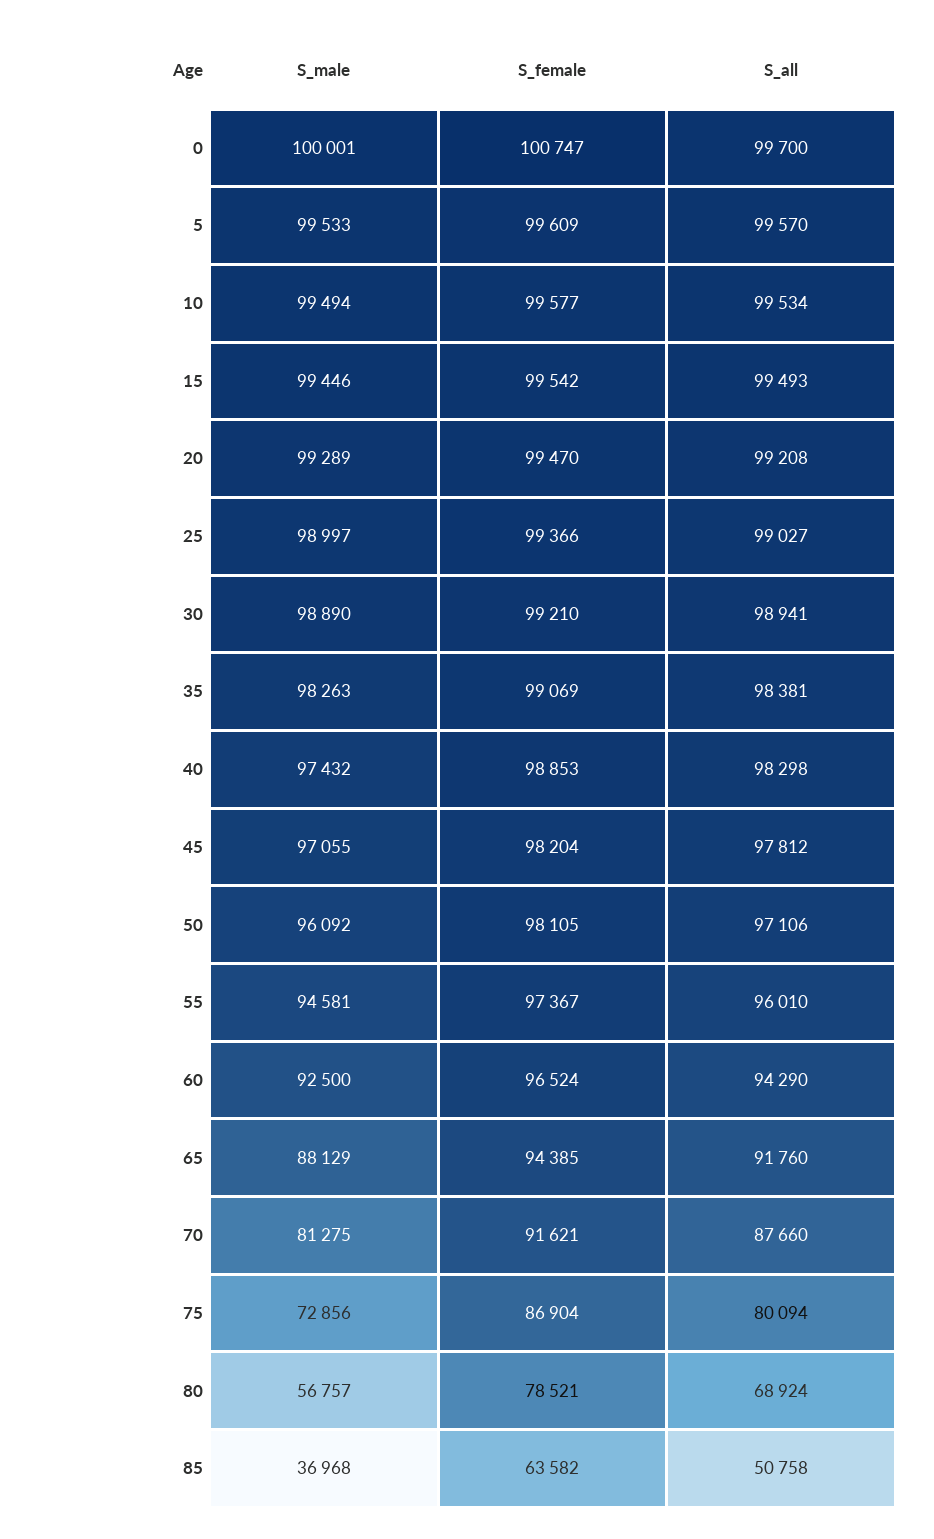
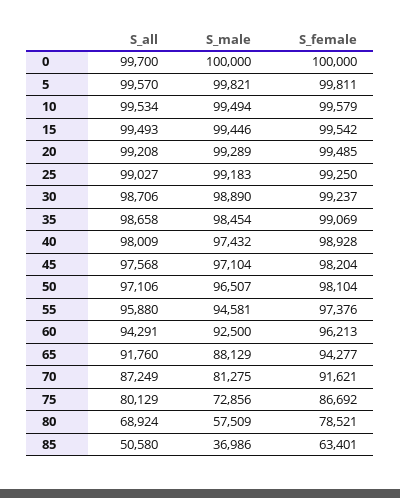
  {
    "S_male": {
-     "0": 100001,
+     "0": 100000,
-     "5": 99533,
+     "5": 99821,
      "10": 99494,
      "15": 99446,
      "20": 99289,
-     "25": 98997,
+     "25": 99183,
      "30": 98890,
-     "35": 98263,
+     "35": 98454,
      "40": 97432,
-     "45": 97055,
+     "45": 97104,
-     "50": 96092,
+     "50": 96507,
      "55": 94581,
      "60": 92500,
      "65": 88129,
      "70": 81275,
      "75": 72856,
-     "80": 56757,
+     "80": 57509,
-     "85": 36968
+     "85": 36986
    },
    "S_female": {
-     "0": 100747,
+     "0": 100000,
-     "5": 99609,
+     "5": 99811,
-     "10": 99577,
+     "10": 99579,
      "15": 99542,
-     "20": 99470,
+     "20": 99485,
-     "25": 99366,
+     "25": 99250,
-     "30": 99210,
+     "30": 99237,
      "35": 99069,
-     "40": 98853,
+     "40": 98928,
      "45": 98204,
-     "50": 98105,
+     "50": 98104,
-     "55": 97367,
+     "55": 97376,
-     "60": 96524,
+     "60": 96213,
-     "65": 94385,
+     "65": 94277,
      "70": 91621,
-     "75": 86904,
+     "75": 86692,
      "80": 78521,
-     "85": 63582
+     "85": 63401
    },
    "S_all": {
      "0": 99700,
      "5": 99570,
      "10": 99534,
      "15": 99493,
      "20": 99208,
      "25": 99027,
-     "30": 98941,
+     "30": 98706,
-     "35": 98381,
+     "35": 98658,
-     "40": 98298,
+     "40": 98009,
-     "45": 97812,
+     "45": 97568,
      "50": 97106,
-     "55": 96010,
+     "55": 95880,
-     "60": 94290,
+     "60": 94291,
      "65": 91760,
-     "70": 87660,
+     "70": 87249,
-     "75": 80094,
+     "75": 80129,
      "80": 68924,
-     "85": 50758
+     "85": 50580
    }
  }

